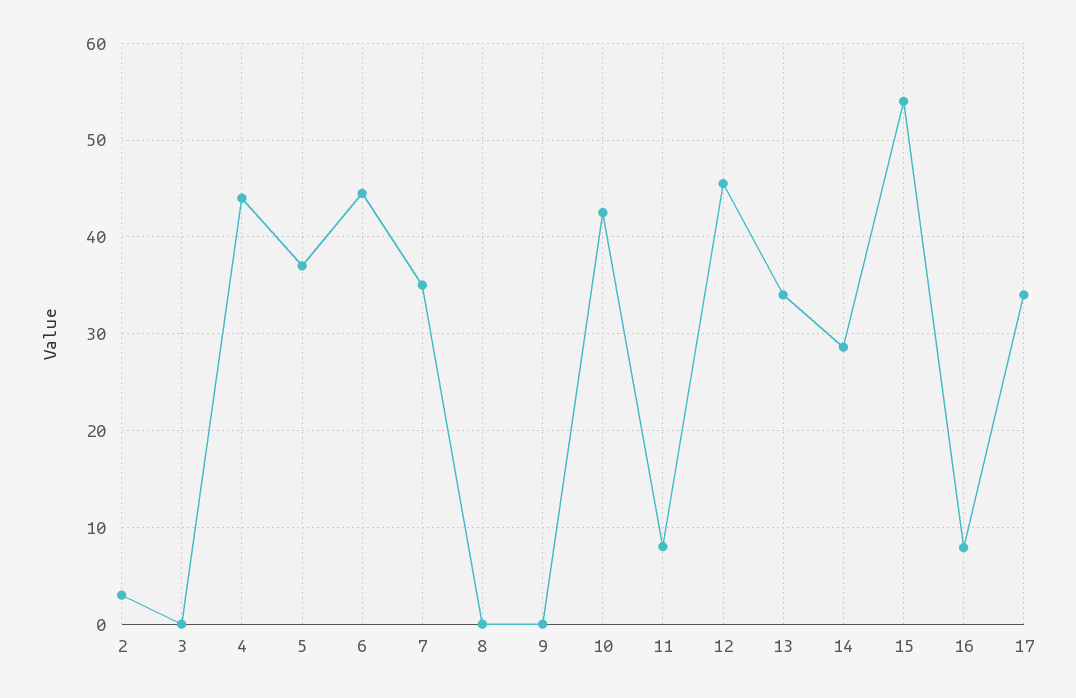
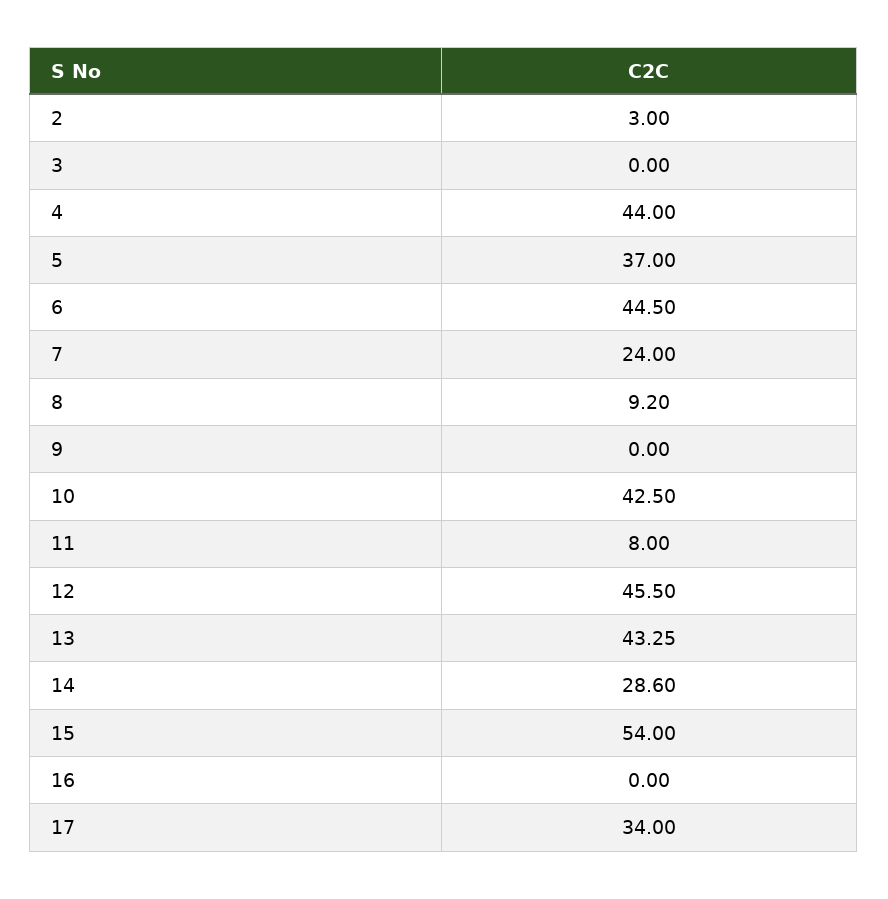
  {
    "2": 3,
    "3": 0,
    "4": 44,
    "5": 37,
    "6": 44.5,
-   "7": 35,
+   "7": 24,
-   "8": 0,
+   "8": 9.2,
    "9": 0,
    "10": 42.5,
    "11": 8,
    "12": 45.5,
-   "13": 34,
+   "13": 43.25,
    "14": 28.6,
    "15": 54,
-   "16": 8,
+   "16": 0,
    "17": 34
  }

